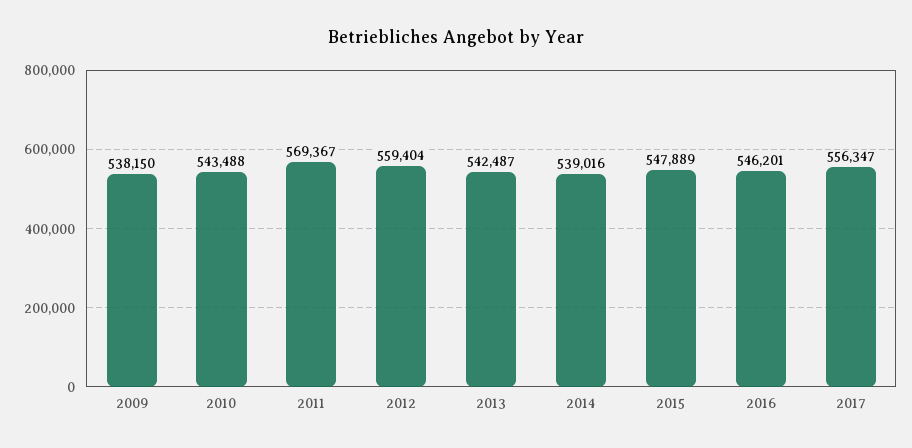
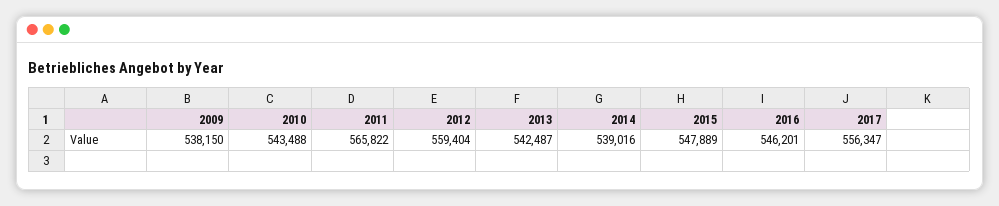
  {
    "2009": 538150,
    "2010": 543488,
-   "2011": 569367,
+   "2011": 565822,
    "2012": 559404,
    "2013": 542487,
    "2014": 539016,
    "2015": 547889,
    "2016": 546201,
    "2017": 556347
  }

